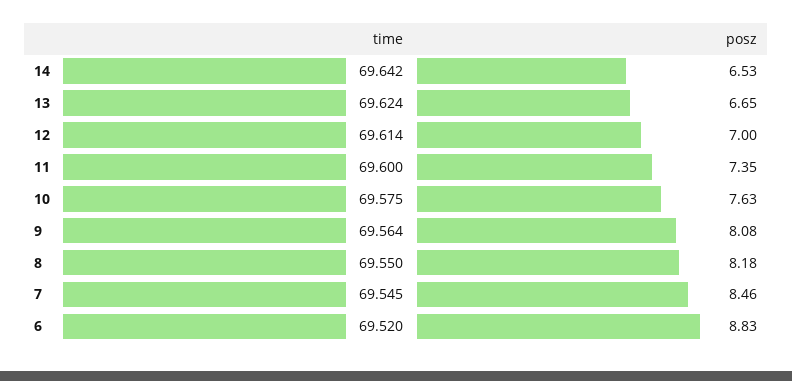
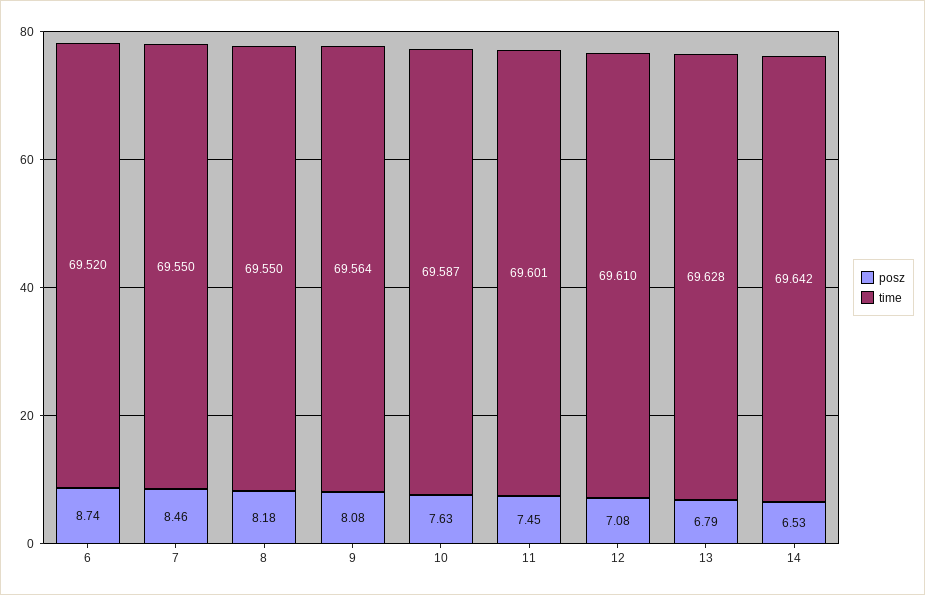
  {
    "time": {
      "14": 69.642,
-     "13": 69.624,
+     "13": 69.628,
-     "12": 69.614,
+     "12": 69.61,
-     "11": 69.6,
+     "11": 69.601,
-     "10": 69.575,
+     "10": 69.587,
      "9": 69.564,
      "8": 69.55,
-     "7": 69.545,
+     "7": 69.55,
      "6": 69.52
    },
    "posz": {
      "14": 6.53,
-     "13": 6.65,
+     "13": 6.79,
-     "12": 7,
+     "12": 7.08,
-     "11": 7.35,
+     "11": 7.45,
      "10": 7.63,
      "9": 8.08,
      "8": 8.18,
      "7": 8.46,
-     "6": 8.83
+     "6": 8.74
    }
  }

